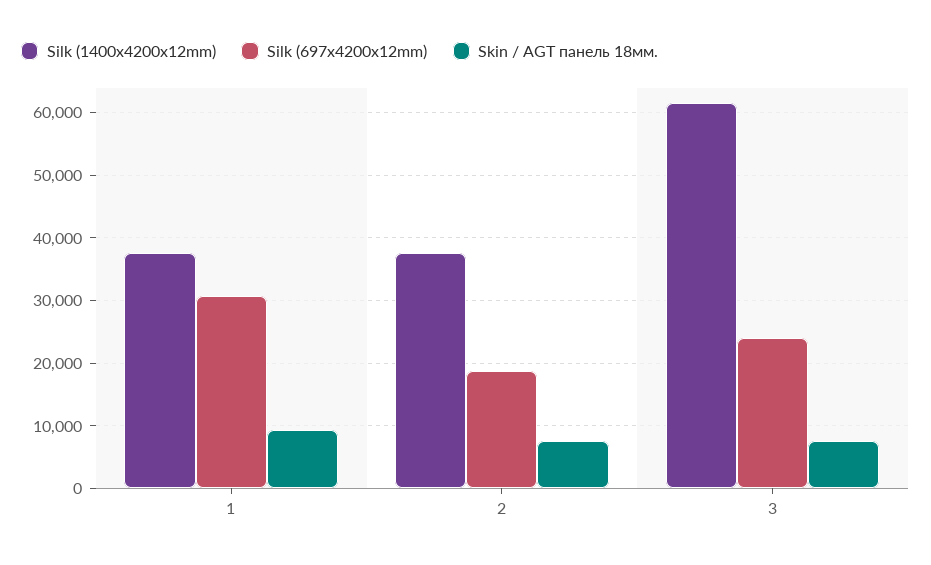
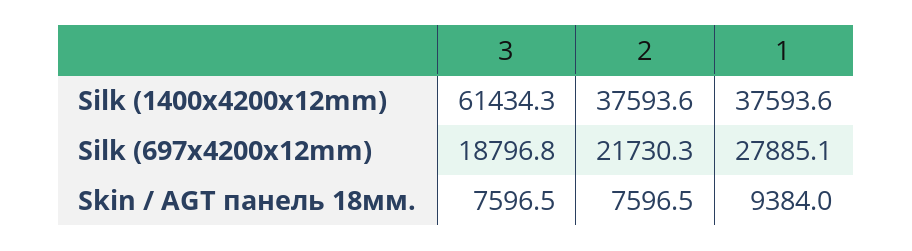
  {
    "Silk (1400x4200x12mm)": {
      "1": 37593.6,
      "2": 37593.6,
      "3": 61434.3
    },
    "Silk (697x4200x12mm)": {
-     "1": 31000,
+     "1": 27885.1,
-     "2": 19000,
+     "2": 21730.3,
-     "3": 24000
+     "3": 18796.8
    },
    "Skin / AGT панель 18мм.": {
      "1": 9384,
      "2": 7596.5,
      "3": 7596.5
    }
  }

